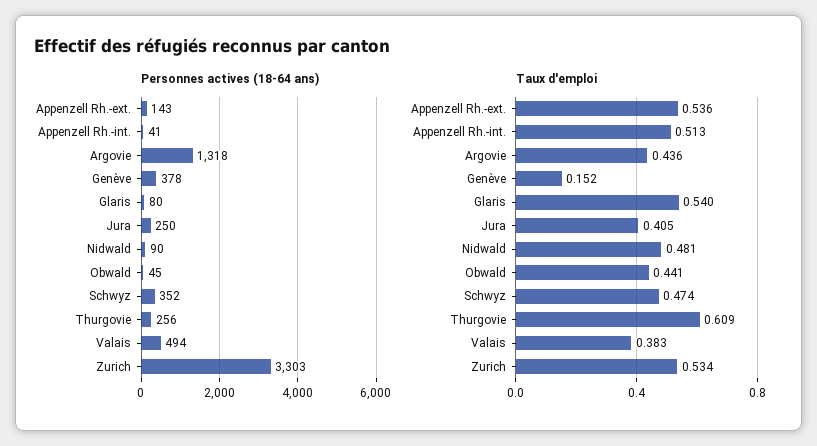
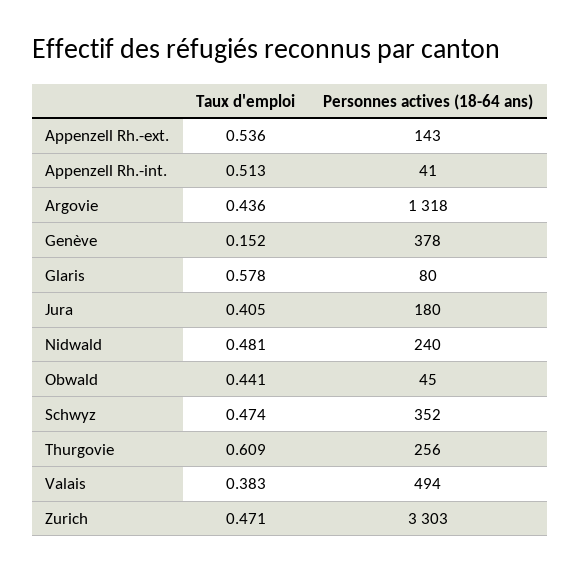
  {
    "Personnes actives (18-64 ans)": {
      "Appenzell Rh.-ext.": 143,
      "Appenzell Rh.-int.": 41,
      "Argovie": 1318,
      "Genève": 378,
      "Glaris": 80,
-     "Jura": 250,
+     "Jura": 180,
-     "Nidwald": 90,
+     "Nidwald": 240,
      "Obwald": 45,
      "Schwyz": 352,
      "Thurgovie": 256,
      "Valais": 494,
      "Zurich": 3303
    },
    "Taux d'emploi": {
      "Appenzell Rh.-ext.": 0.536,
      "Appenzell Rh.-int.": 0.513,
      "Argovie": 0.436,
      "Genève": 0.152,
-     "Glaris": 0.54,
+     "Glaris": 0.578,
      "Jura": 0.405,
      "Nidwald": 0.481,
      "Obwald": 0.441,
      "Schwyz": 0.474,
      "Thurgovie": 0.609,
      "Valais": 0.383,
-     "Zurich": 0.534
+     "Zurich": 0.471
    }
  }

